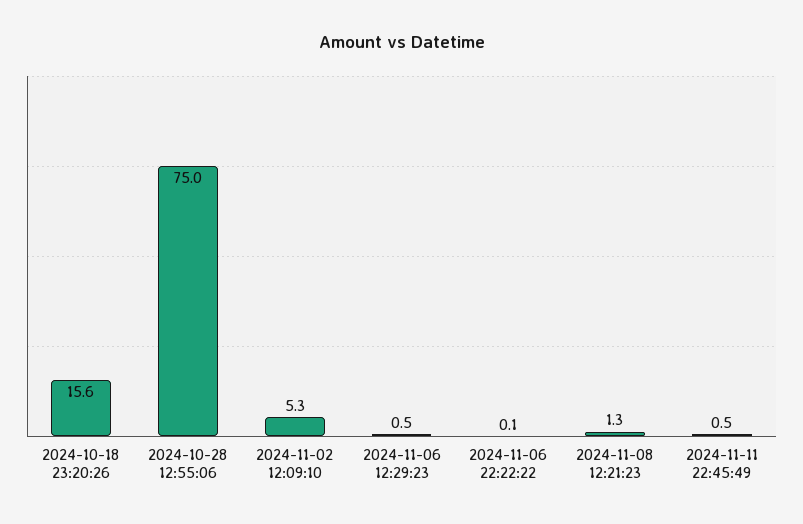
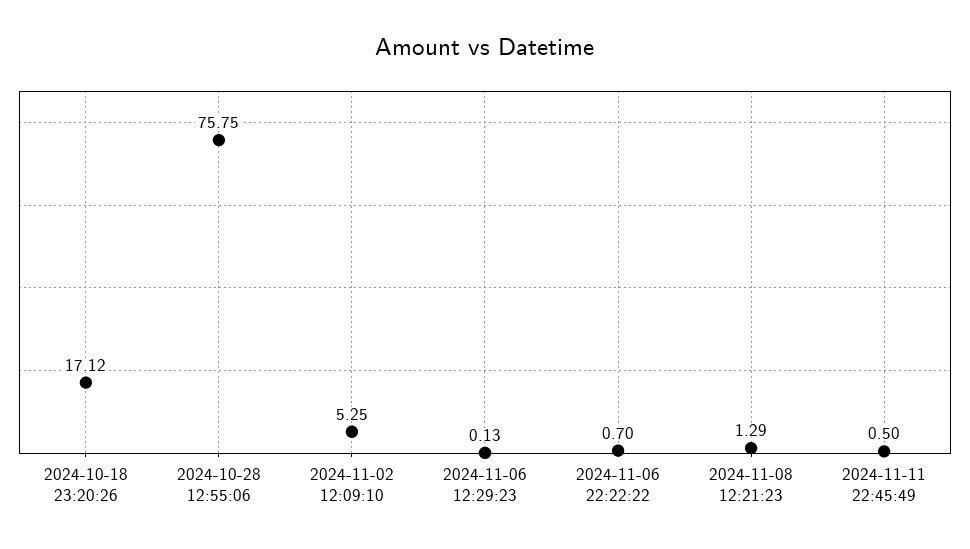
  {
-   "2024-10-18 23:20:26": 15.6,
+   "2024-10-18 23:20:26": 17.12,
-   "2024-10-28 12:55:06": 75,
+   "2024-10-28 12:55:06": 75.75,
    "2024-11-02 12:09:10": 5.25,
-   "2024-11-06 12:29:23": 0.5,
+   "2024-11-06 12:29:23": 0.13,
-   "2024-11-06 22:22:22": 0.1,
+   "2024-11-06 22:22:22": 0.7,
    "2024-11-08 12:21:23": 1.29,
    "2024-11-11 22:45:49": 0.5
  }

